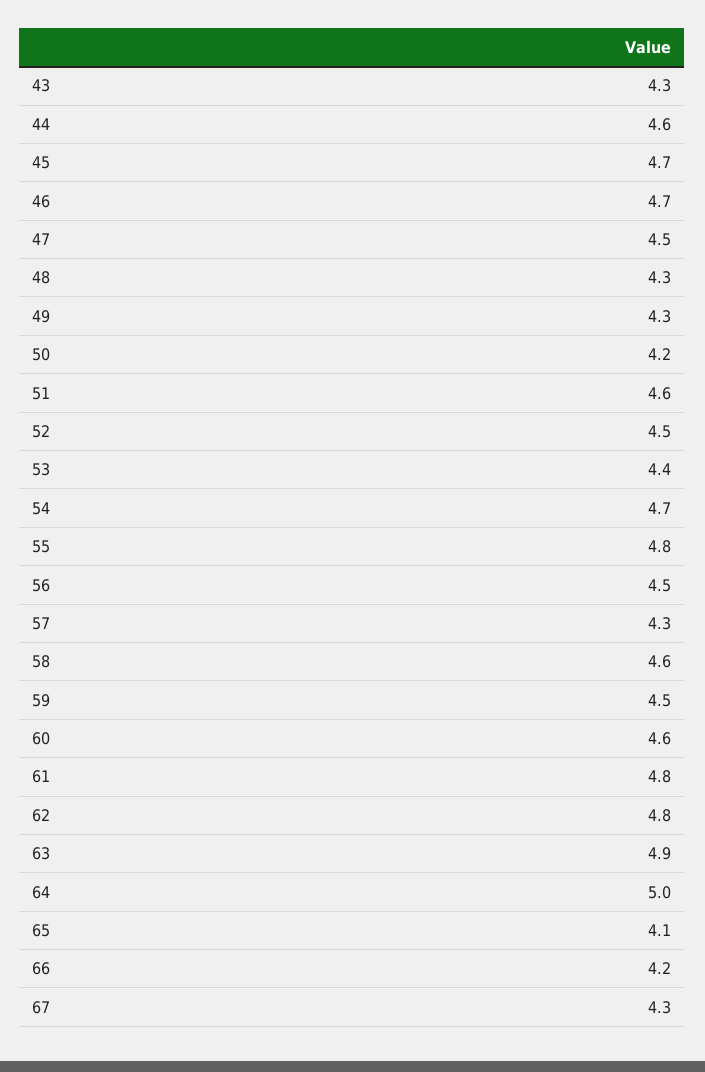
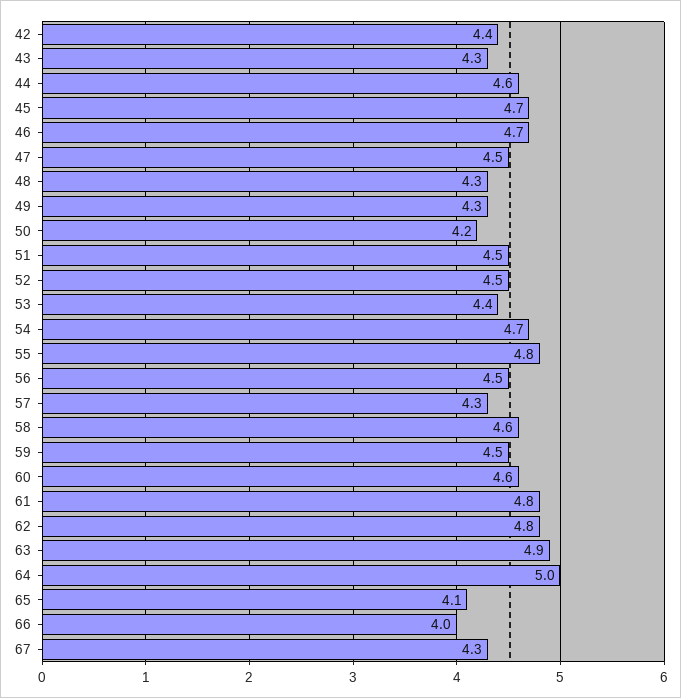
  {
    "43": 4.3,
    "44": 4.6,
    "45": 4.7,
    "46": 4.7,
    "47": 4.5,
    "48": 4.3,
    "49": 4.3,
    "50": 4.2,
-   "51": 4.6,
+   "51": 4.5,
    "52": 4.5,
    "53": 4.4,
    "54": 4.7,
    "55": 4.8,
    "56": 4.5,
    "57": 4.3,
    "58": 4.6,
    "59": 4.5,
    "60": 4.6,
    "61": 4.8,
    "62": 4.8,
    "63": 4.9,
    "64": 5,
    "65": 4.1,
-   "66": 4.2,
+   "66": 4,
-   "67": 4.3
+   "67": 4.3,
+   "42": 4.4
  }

